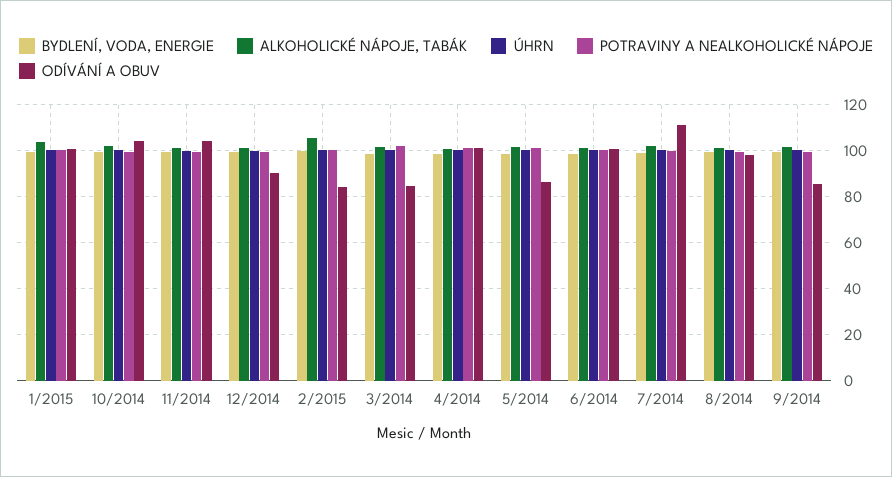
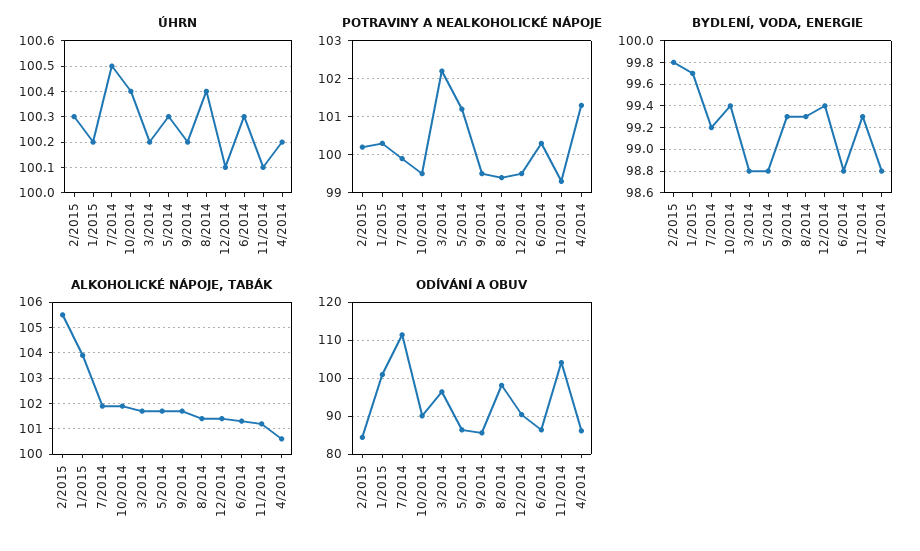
  {
    "BYDLENÍ, VODA, ENERGIE": {
      "1/2015": 99.7,
      "10/2014": 99.4,
      "11/2014": 99.3,
      "12/2014": 99.4,
      "2/2015": 99.8,
      "3/2014": 98.8,
      "4/2014": 98.8,
      "5/2014": 98.8,
      "6/2014": 98.8,
      "7/2014": 99.2,
      "8/2014": 99.3,
      "9/2014": 99.3
    },
    "ALKOHOLICKÉ NÁPOJE, TABÁK": {
      "1/2015": 104,
      "10/2014": 102,
      "11/2014": 101,
      "12/2014": 101.5,
      "2/2015": 105.5,
      "3/2014": 101.5,
      "4/2014": 100.5,
      "5/2014": 101.5,
      "6/2014": 101.5,
      "7/2014": 102,
      "8/2014": 101.5,
      "9/2014": 101.5
    },
    "ÚHRN": {
      "1/2015": 100.2,
      "10/2014": 100.4,
      "11/2014": 100.1,
      "12/2014": 100.1,
      "2/2015": 100.3,
      "3/2014": 100.2,
      "4/2014": 100.2,
      "5/2014": 100.3,
      "6/2014": 100.3,
      "7/2014": 100.5,
      "8/2014": 100.4,
      "9/2014": 100.2
    },
    "POTRAVINY A NEALKOHOLICKÉ NÁPOJE": {
      "1/2015": 100.5,
      "10/2014": 99.5,
      "11/2014": 99.5,
      "12/2014": 99.5,
      "2/2015": 100,
      "3/2014": 102,
      "4/2014": 101.5,
      "5/2014": 101,
      "6/2014": 100.5,
      "7/2014": 100,
      "8/2014": 99.5,
      "9/2014": 99.5
    },
    "ODÍVÁNÍ A OBUV": {
      "1/2015": 100,
-     "10/2014": 105,
+     "10/2014": 90,
      "11/2014": 104,
      "12/2014": 90,
      "2/2015": 84,
-     "3/2014": 85,
+     "3/2014": 96,
-     "4/2014": 100,
+     "4/2014": 86,
      "5/2014": 86,
-     "6/2014": 100,
+     "6/2014": 86,
      "7/2014": 112,
      "8/2014": 98,
      "9/2014": 86
    }
  }

